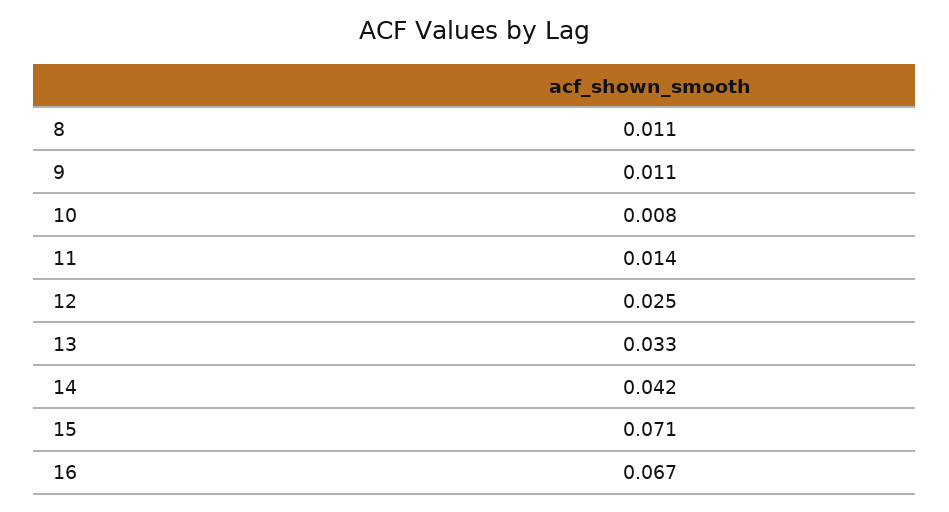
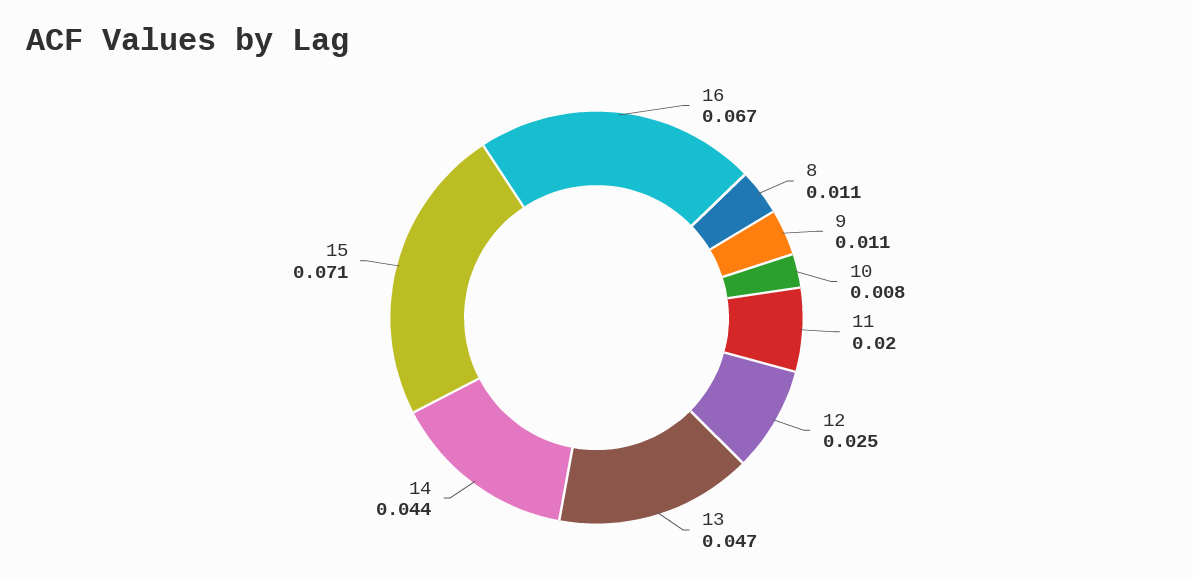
  {
    "8": 0.011,
    "9": 0.011,
    "10": 0.008,
-   "11": 0.014,
+   "11": 0.02,
    "12": 0.025,
-   "13": 0.033,
+   "13": 0.047,
-   "14": 0.042,
+   "14": 0.044,
    "15": 0.071,
    "16": 0.067
  }

